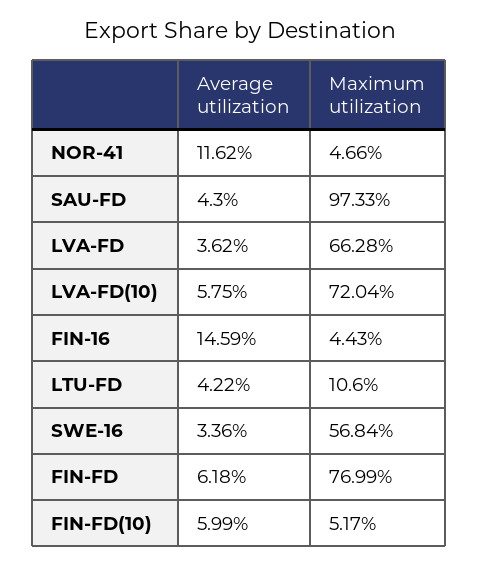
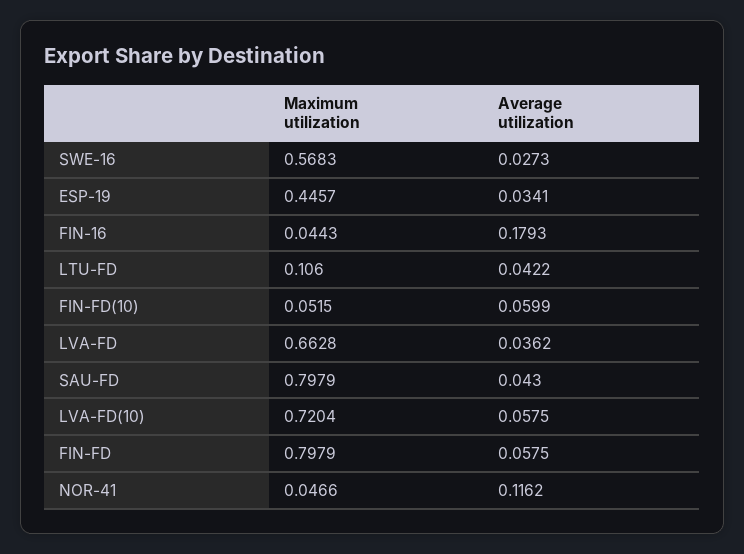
  {
    "Average utilization": {
      "NOR-41": 0.1162,
      "SAU-FD": 0.043,
      "LVA-FD": 0.0362,
      "LVA-FD(10)": 0.0575,
-     "FIN-16": 0.1459,
+     "FIN-16": 0.1793,
      "LTU-FD": 0.0422,
-     "SWE-16": 0.0336,
+     "SWE-16": 0.0273,
-     "FIN-FD": 0.0618,
+     "FIN-FD": 0.0575,
-     "FIN-FD(10)": 0.0599
+     "FIN-FD(10)": 0.0599,
+     "ESP-19": 0.0341
    },
    "Maximum utilization": {
      "NOR-41": 0.0466,
-     "SAU-FD": 0.9733,
+     "SAU-FD": 0.7979,
      "LVA-FD": 0.6628,
      "LVA-FD(10)": 0.7204,
      "FIN-16": 0.0443,
      "LTU-FD": 0.106,
-     "SWE-16": 0.5684,
+     "SWE-16": 0.5683,
-     "FIN-FD": 0.7699,
+     "FIN-FD": 0.7979,
-     "FIN-FD(10)": 0.0517
+     "FIN-FD(10)": 0.0515,
+     "ESP-19": 0.4457
    }
  }

